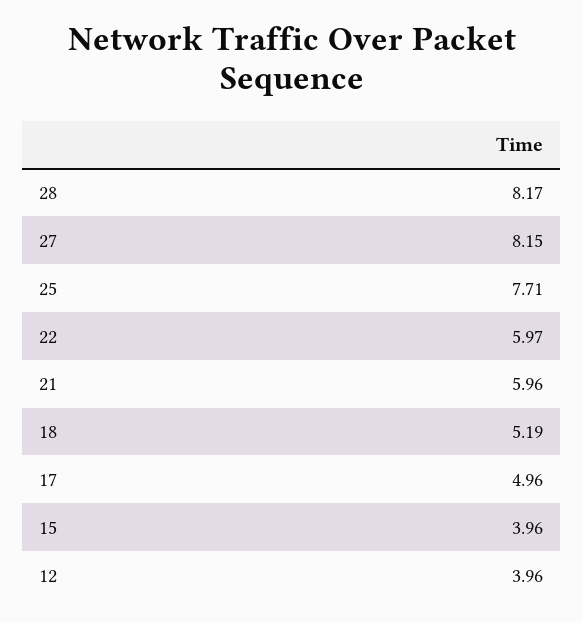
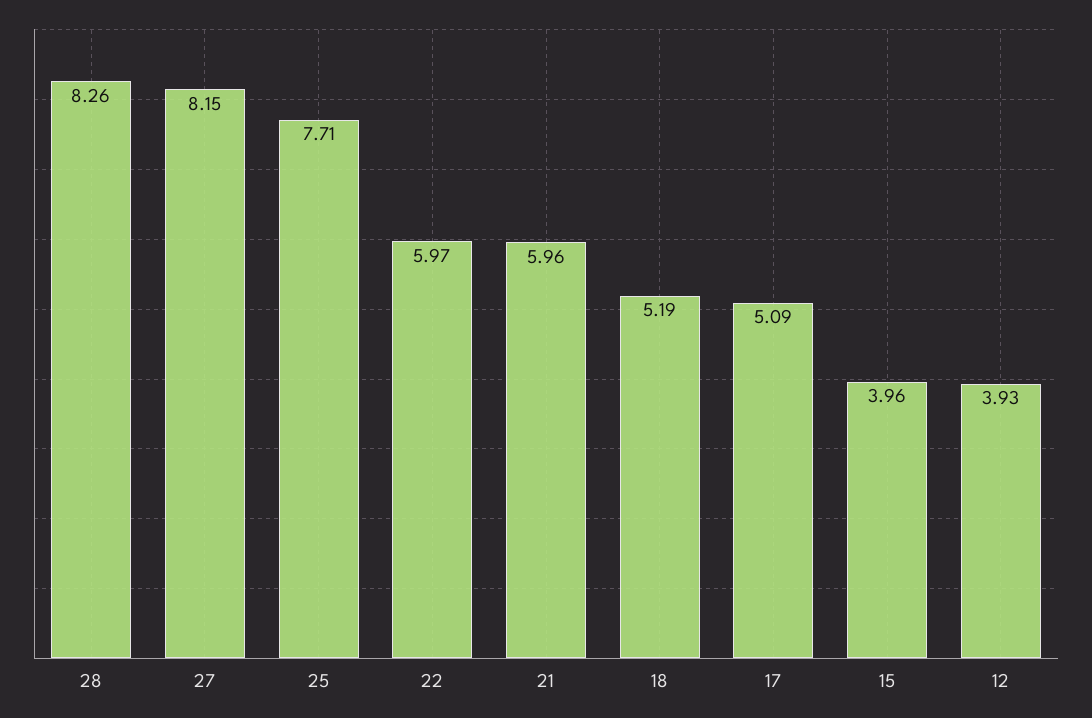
  {
-   "28": 8.17,
+   "28": 8.26,
    "27": 8.15,
    "25": 7.71,
    "22": 5.97,
    "21": 5.96,
    "18": 5.19,
-   "17": 4.96,
+   "17": 5.09,
    "15": 3.96,
-   "12": 3.96
+   "12": 3.93
  }

